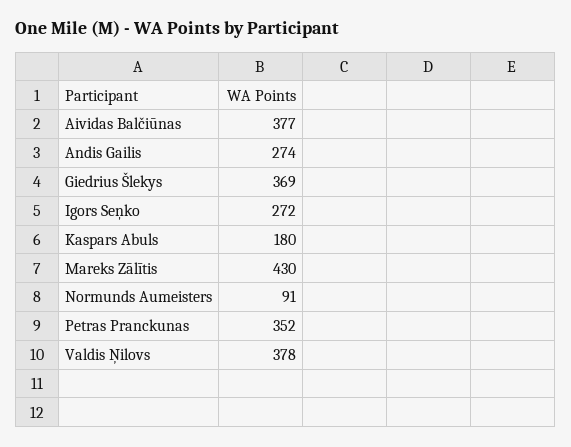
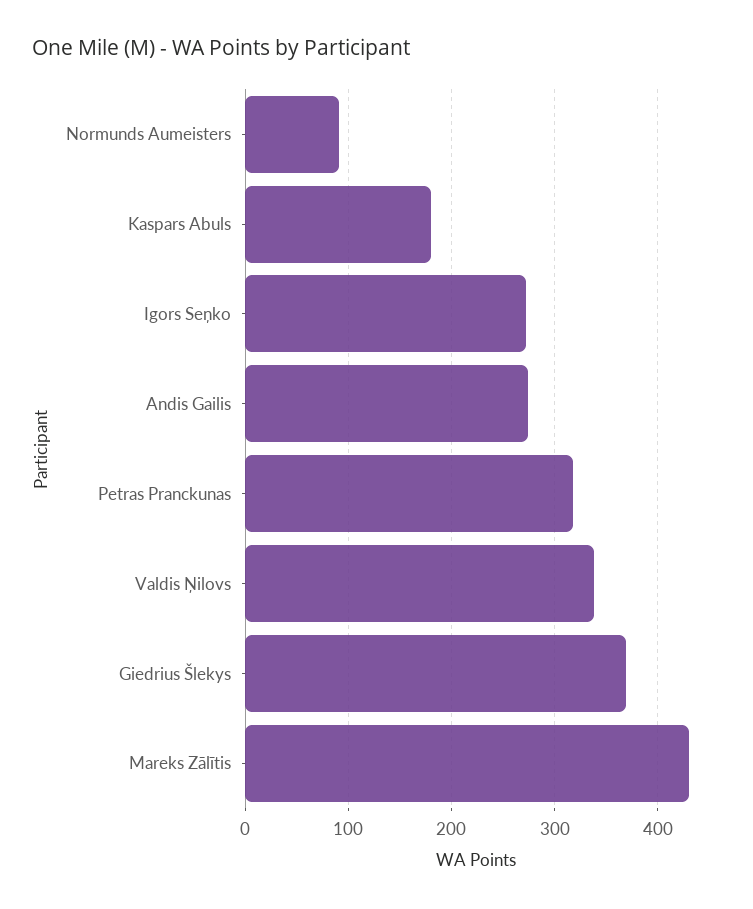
  {
-   "Aividas Balčiūnas": 377,
    "Andis Gailis": 274,
    "Giedrius Šlekys": 369,
    "Igors Seņko": 272,
    "Kaspars Abuls": 180,
    "Mareks Zālītis": 430,
    "Normunds Aumeisters": 91,
-   "Petras Pranckunas": 352,
+   "Petras Pranckunas": 320,
-   "Valdis Ņilovs": 378
+   "Valdis Ņilovs": 340
  }

